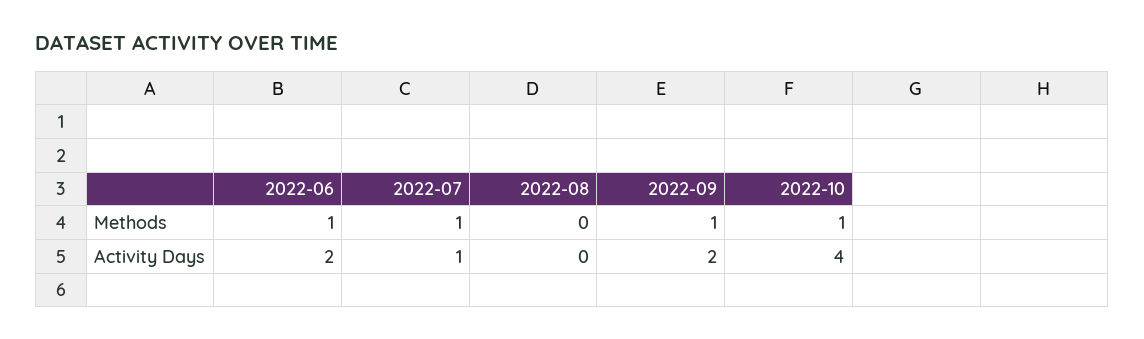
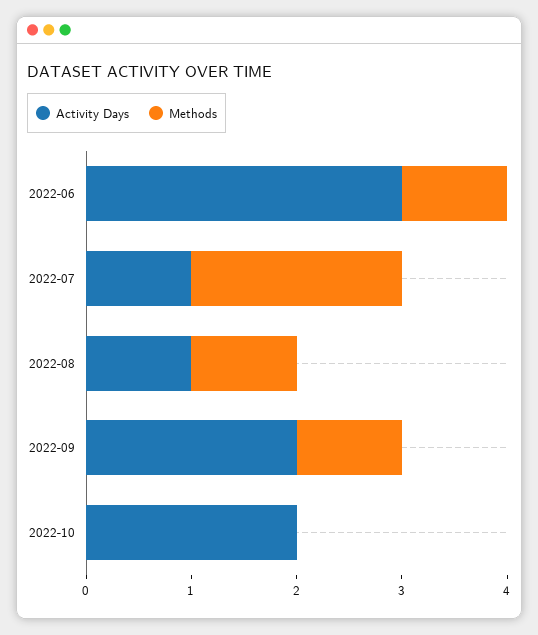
  {
    "Methods": {
      "2022-06": 1,
-     "2022-07": 1,
+     "2022-07": 2,
-     "2022-08": 0,
+     "2022-08": 1,
      "2022-09": 1,
-     "2022-10": 1
+     "2022-10": 0
    },
    "Activity Days": {
-     "2022-06": 2,
+     "2022-06": 3,
      "2022-07": 1,
-     "2022-08": 0,
+     "2022-08": 1,
      "2022-09": 2,
-     "2022-10": 4
+     "2022-10": 2
    }
  }

